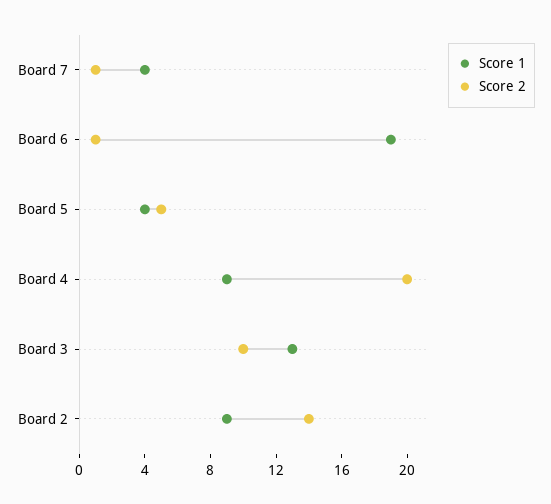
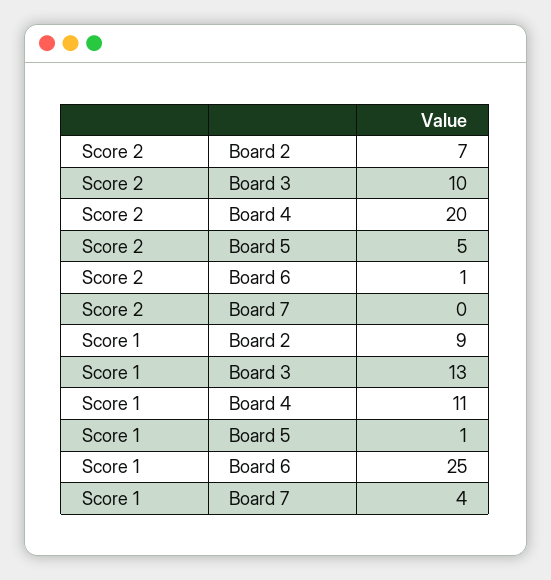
  {
    "Score 1": {
      "Board 7": 4,
-     "Board 6": 19,
+     "Board 6": 25,
-     "Board 5": 4,
+     "Board 5": 1,
-     "Board 4": 9,
+     "Board 4": 11,
      "Board 3": 13,
      "Board 2": 9
    },
    "Score 2": {
-     "Board 7": 1,
+     "Board 7": 0,
      "Board 6": 1,
      "Board 5": 5,
      "Board 4": 20,
      "Board 3": 10,
-     "Board 2": 14
+     "Board 2": 7
    }
  }

